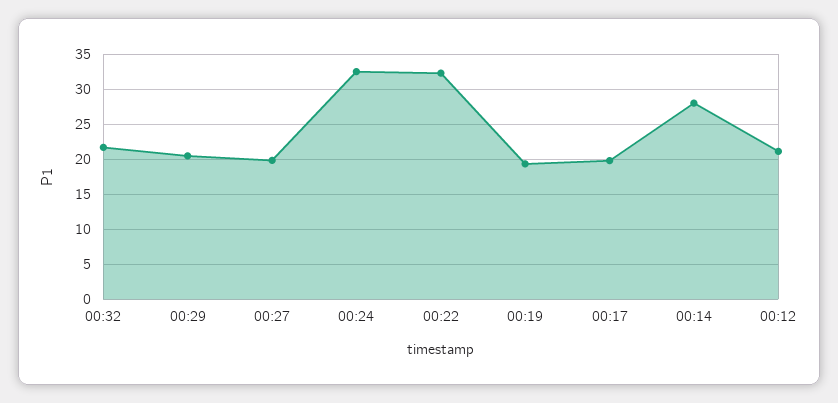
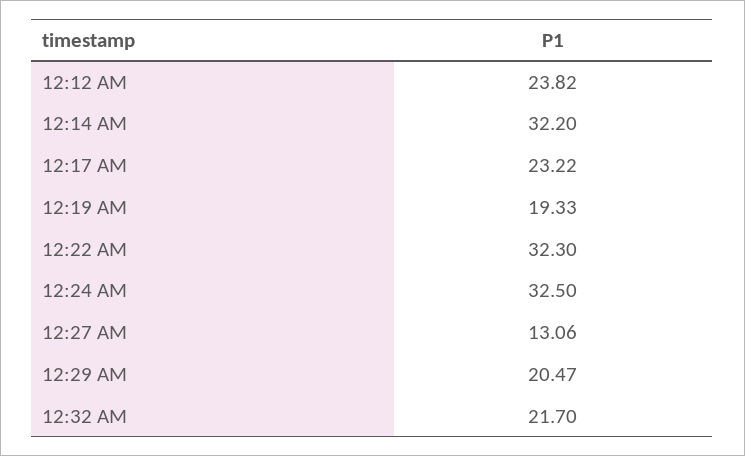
  {
    "00:32": 21.7,
    "00:29": 20.47,
-   "00:27": 20,
+   "00:27": 13.06,
    "00:24": 32.5,
    "00:22": 32.3,
    "00:19": 19.33,
-   "00:17": 20,
+   "00:17": 23.22,
-   "00:14": 28,
+   "00:14": 32.2,
-   "00:12": 21
+   "00:12": 23.82
  }

